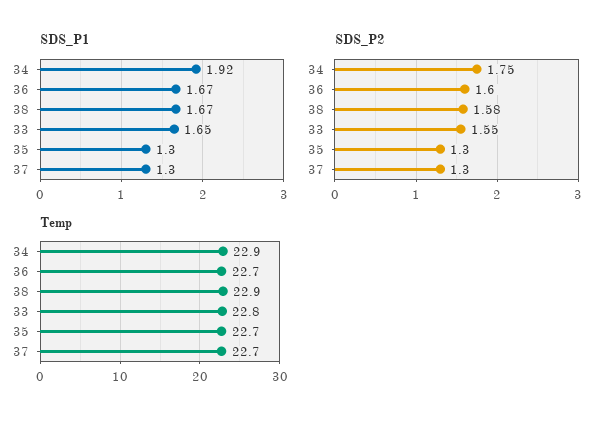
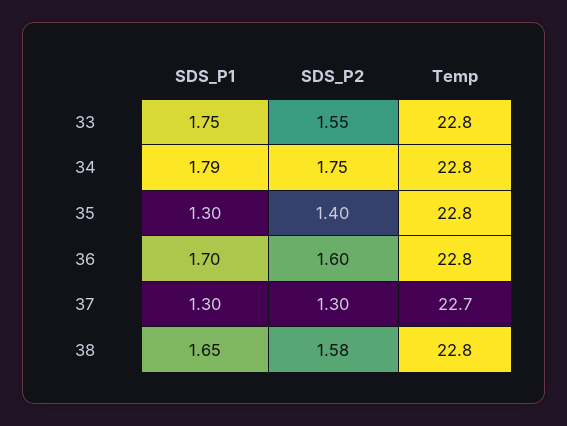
  {
    "SDS_P1": {
-     "34": 1.92,
+     "34": 1.79,
-     "36": 1.67,
+     "36": 1.7,
-     "38": 1.67,
+     "38": 1.65,
-     "33": 1.65,
+     "33": 1.75,
      "35": 1.3,
      "37": 1.3
    },
    "SDS_P2": {
      "34": 1.75,
      "36": 1.6,
      "38": 1.58,
      "33": 1.55,
-     "35": 1.3,
+     "35": 1.4,
      "37": 1.3
    },
    "Temp": {
-     "34": 22.9,
+     "34": 22.8,
-     "36": 22.7,
+     "36": 22.8,
-     "38": 22.9,
+     "38": 22.8,
      "33": 22.8,
-     "35": 22.7,
+     "35": 22.8,
      "37": 22.7
    }
  }

